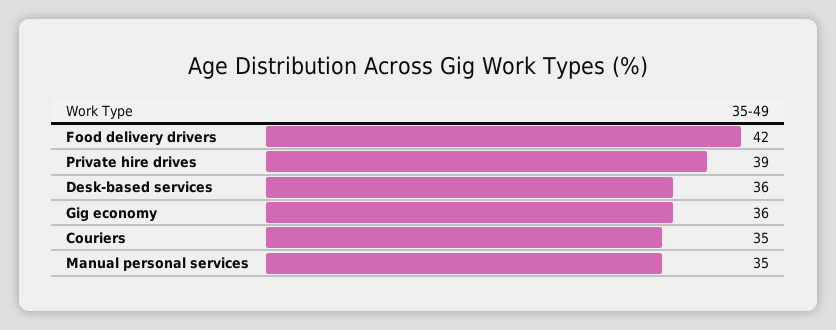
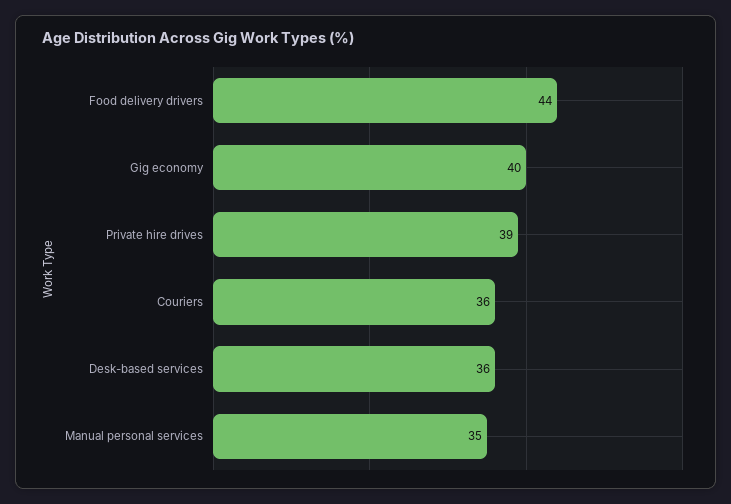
  {
-   "Food delivery drivers": 42,
+   "Food delivery drivers": 44,
    "Private hire drives": 39,
    "Desk-based services": 36,
-   "Gig economy": 36,
+   "Gig economy": 40,
-   "Couriers": 35,
+   "Couriers": 36,
    "Manual personal services": 35
  }

